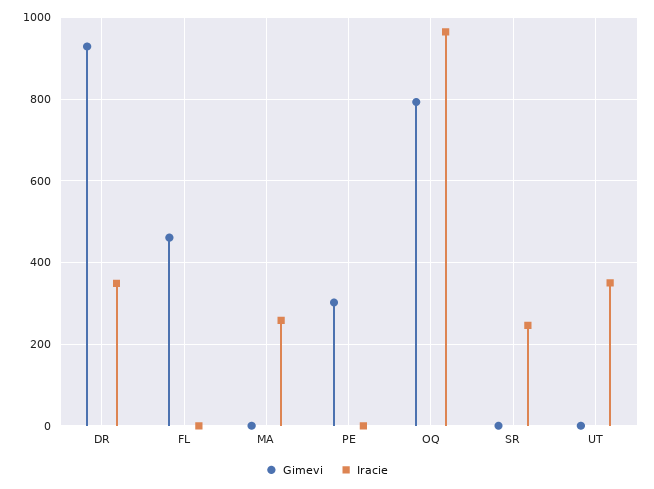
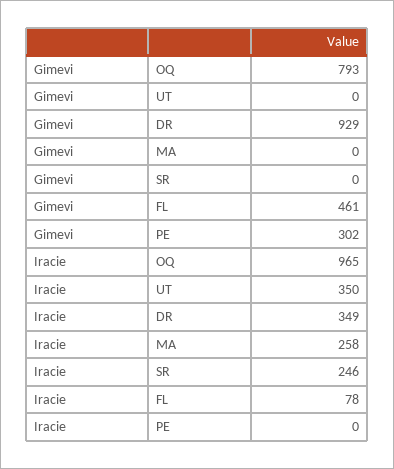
  {
    "Gimevi": {
      "DR": 929,
      "FL": 461,
      "MA": 0,
      "PE": 302,
      "OQ": 793,
      "SR": 0,
      "UT": 0
    },
    "Iracie": {
      "DR": 349,
-     "FL": 0,
+     "FL": 78,
      "MA": 258,
      "PE": 0,
      "OQ": 965,
      "SR": 246,
      "UT": 350
    }
  }

